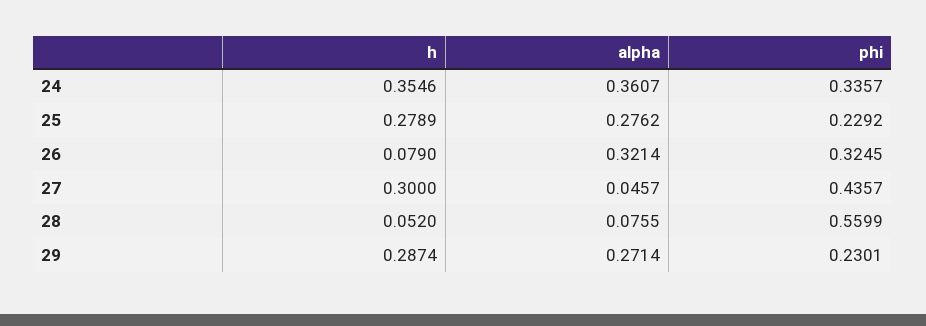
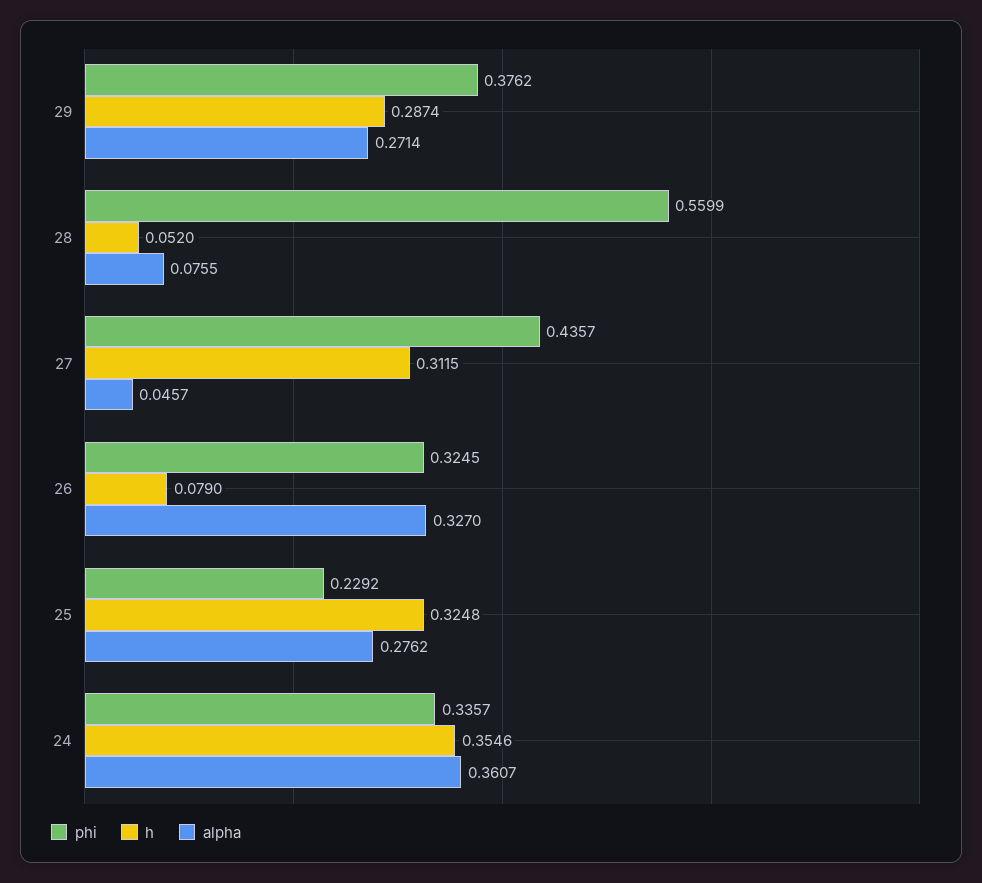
  {
    "h": {
      "24": 0.3546,
-     "25": 0.2789,
+     "25": 0.3248,
      "26": 0.079,
-     "27": 0.3,
+     "27": 0.3115,
      "28": 0.052,
      "29": 0.2874
    },
    "alpha": {
      "24": 0.3607,
      "25": 0.2762,
-     "26": 0.3214,
+     "26": 0.327,
      "27": 0.0457,
      "28": 0.0755,
      "29": 0.2714
    },
    "phi": {
      "24": 0.3357,
      "25": 0.2292,
      "26": 0.3245,
      "27": 0.4357,
      "28": 0.5599,
-     "29": 0.2301
+     "29": 0.3762
    }
  }

